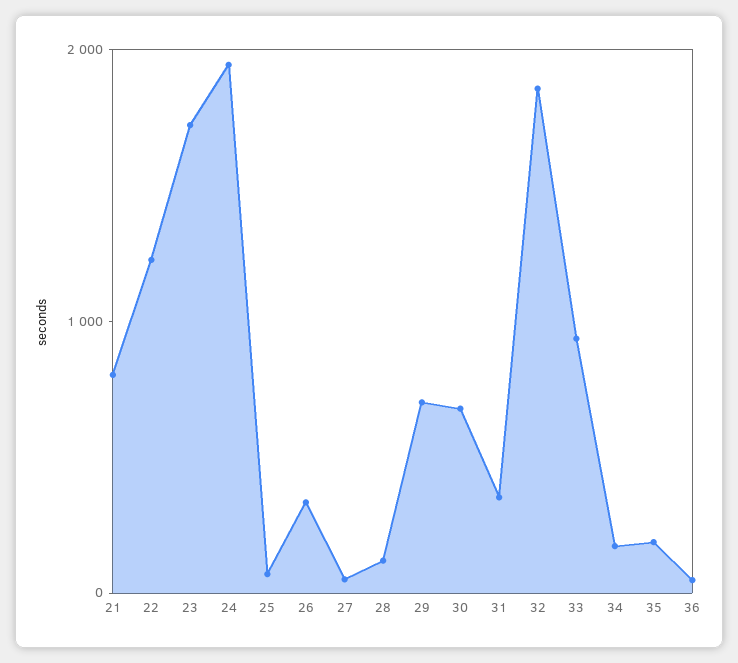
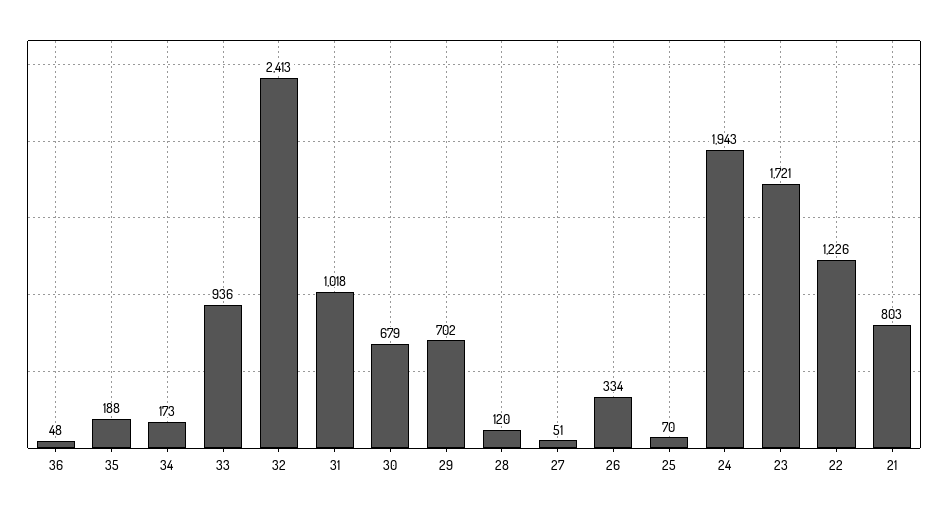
  {
    "21": 803,
    "22": 1226,
    "23": 1721,
    "24": 1943,
    "25": 70,
    "26": 334,
    "27": 51,
    "28": 120,
    "29": 702,
    "30": 679,
-   "31": 400,
+   "31": 1018,
-   "32": 1800,
+   "32": 2413,
    "33": 936,
    "34": 173,
    "35": 188,
    "36": 48
  }

